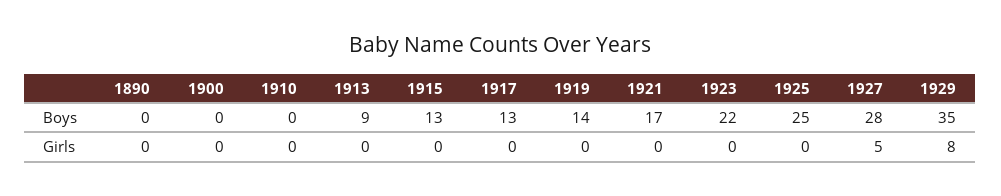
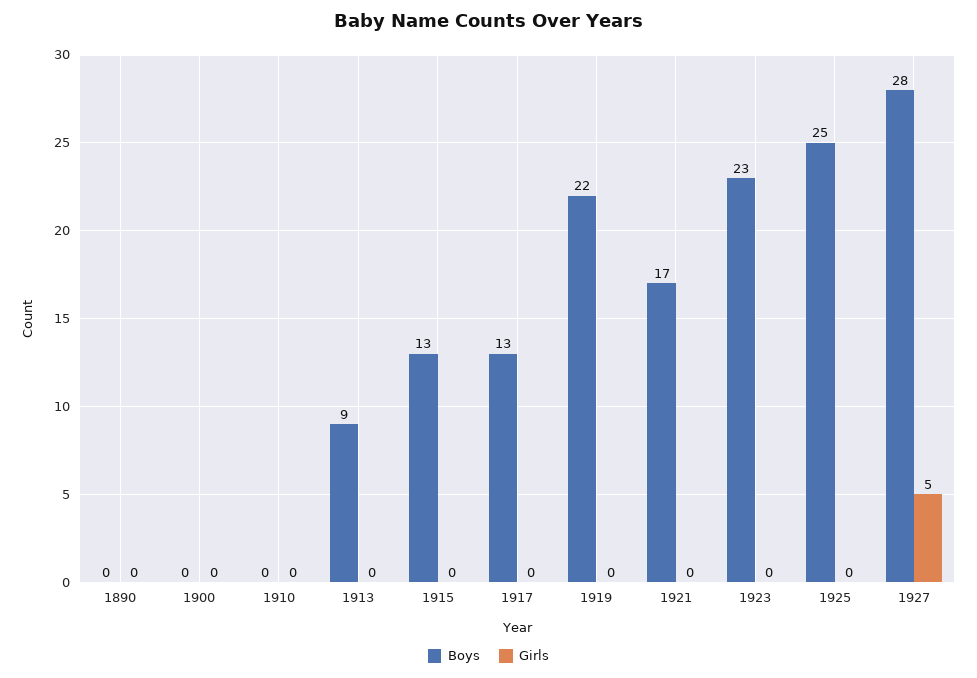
  {
    "Boys": {
      "1890": 0,
      "1900": 0,
      "1910": 0,
      "1913": 9,
      "1915": 13,
      "1917": 13,
-     "1919": 14,
+     "1919": 22,
      "1921": 17,
-     "1923": 22,
+     "1923": 23,
      "1925": 25,
-     "1927": 28,
+     "1927": 28
-     "1929": 35
    },
    "Girls": {
      "1890": 0,
      "1900": 0,
      "1910": 0,
      "1913": 0,
      "1915": 0,
      "1917": 0,
      "1919": 0,
      "1921": 0,
      "1923": 0,
      "1925": 0,
-     "1927": 5,
+     "1927": 5
-     "1929": 8
    }
  }

